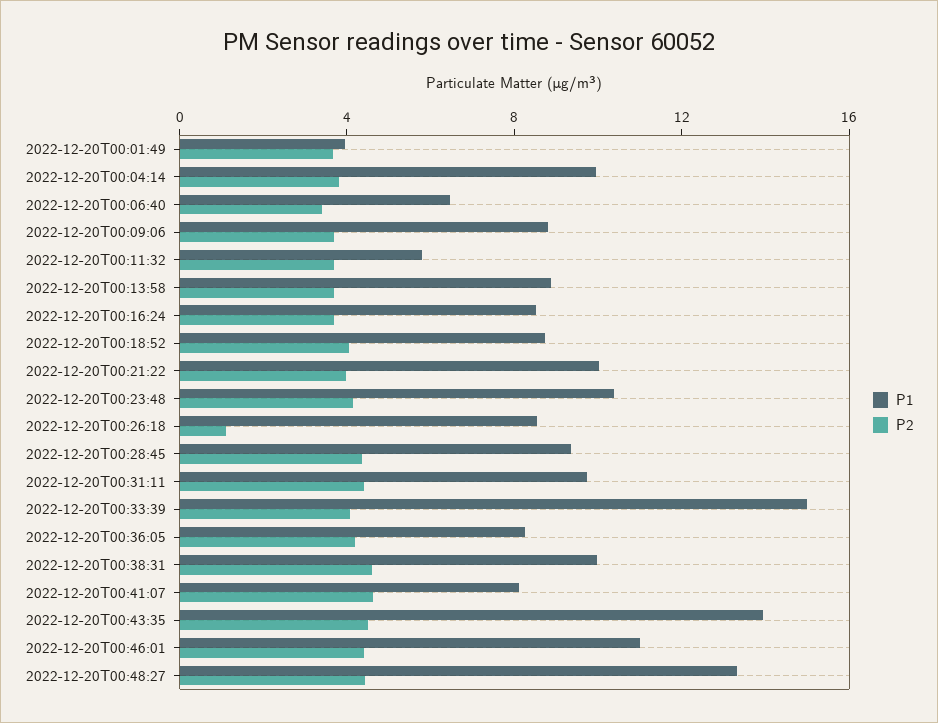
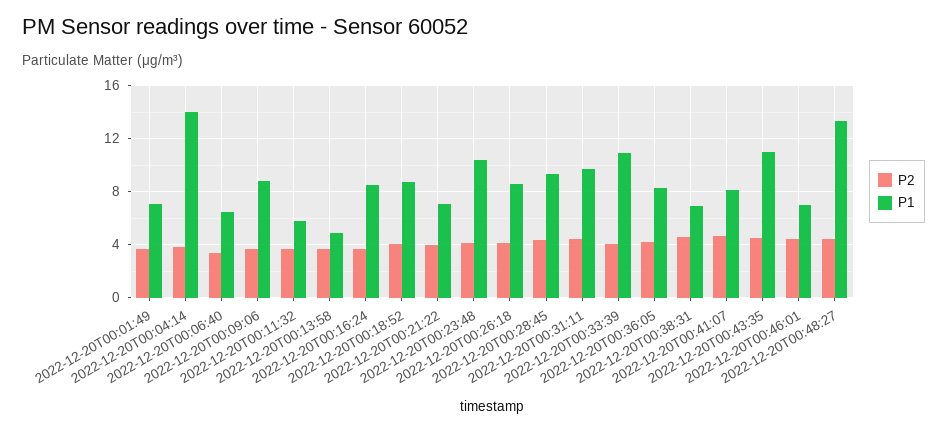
  {
    "P1": {
-     "2022-12-20T00:01:49": 4,
+     "2022-12-20T00:01:49": 7,
-     "2022-12-20T00:04:14": 10,
+     "2022-12-20T00:04:14": 14,
      "2022-12-20T00:06:40": 6.5,
      "2022-12-20T00:09:06": 9,
      "2022-12-20T00:11:32": 6,
-     "2022-12-20T00:13:58": 9,
+     "2022-12-20T00:13:58": 5,
      "2022-12-20T00:16:24": 8.5,
      "2022-12-20T00:18:52": 8.5,
-     "2022-12-20T00:21:22": 10,
+     "2022-12-20T00:21:22": 7,
      "2022-12-20T00:23:48": 10.5,
      "2022-12-20T00:26:18": 8.5,
      "2022-12-20T00:28:45": 9.5,
      "2022-12-20T00:31:11": 9.5,
-     "2022-12-20T00:33:39": 15,
+     "2022-12-20T00:33:39": 11,
      "2022-12-20T00:36:05": 8.5,
-     "2022-12-20T00:38:31": 10,
+     "2022-12-20T00:38:31": 7,
      "2022-12-20T00:41:07": 8,
-     "2022-12-20T00:43:35": 14,
+     "2022-12-20T00:43:35": 11,
-     "2022-12-20T00:46:01": 11,
+     "2022-12-20T00:46:01": 7,
      "2022-12-20T00:48:27": 13.5
    },
    "P2": {
      "2022-12-20T00:01:49": 3.5,
      "2022-12-20T00:04:14": 4,
      "2022-12-20T00:06:40": 3.5,
      "2022-12-20T00:09:06": 3.5,
      "2022-12-20T00:11:32": 3.5,
      "2022-12-20T00:13:58": 3.5,
      "2022-12-20T00:16:24": 3.5,
      "2022-12-20T00:18:52": 4,
      "2022-12-20T00:21:22": 4,
      "2022-12-20T00:23:48": 4,
-     "2022-12-20T00:26:18": 1,
+     "2022-12-20T00:26:18": 4,
      "2022-12-20T00:28:45": 4.5,
      "2022-12-20T00:31:11": 4.5,
      "2022-12-20T00:33:39": 4,
      "2022-12-20T00:36:05": 4,
      "2022-12-20T00:38:31": 4.5,
      "2022-12-20T00:41:07": 4.5,
      "2022-12-20T00:43:35": 4.5,
      "2022-12-20T00:46:01": 4.5,
      "2022-12-20T00:48:27": 4.5
    }
  }

